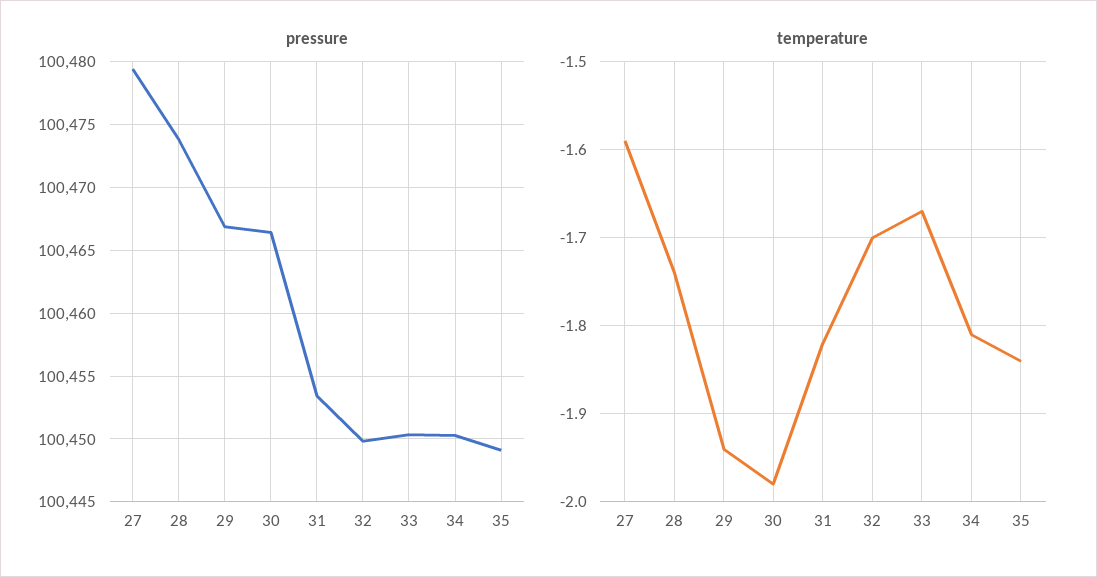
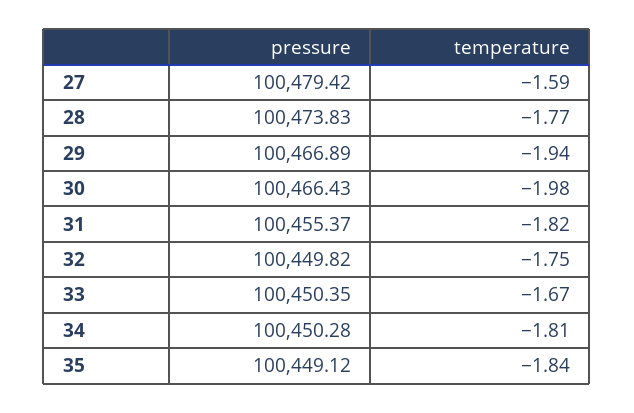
  {
    "pressure": {
      "27": 100479.42,
      "28": 100473.83,
      "29": 100466.89,
      "30": 100466.43,
-     "31": 100453.5,
+     "31": 100455.37,
      "32": 100449.82,
      "33": 100450.35,
      "34": 100450.28,
      "35": 100449.12
    },
    "temperature": {
      "27": -1.59,
-     "28": -1.74,
+     "28": -1.77,
      "29": -1.94,
      "30": -1.98,
      "31": -1.82,
-     "32": -1.7,
+     "32": -1.75,
      "33": -1.67,
      "34": -1.81,
      "35": -1.84
    }
  }

